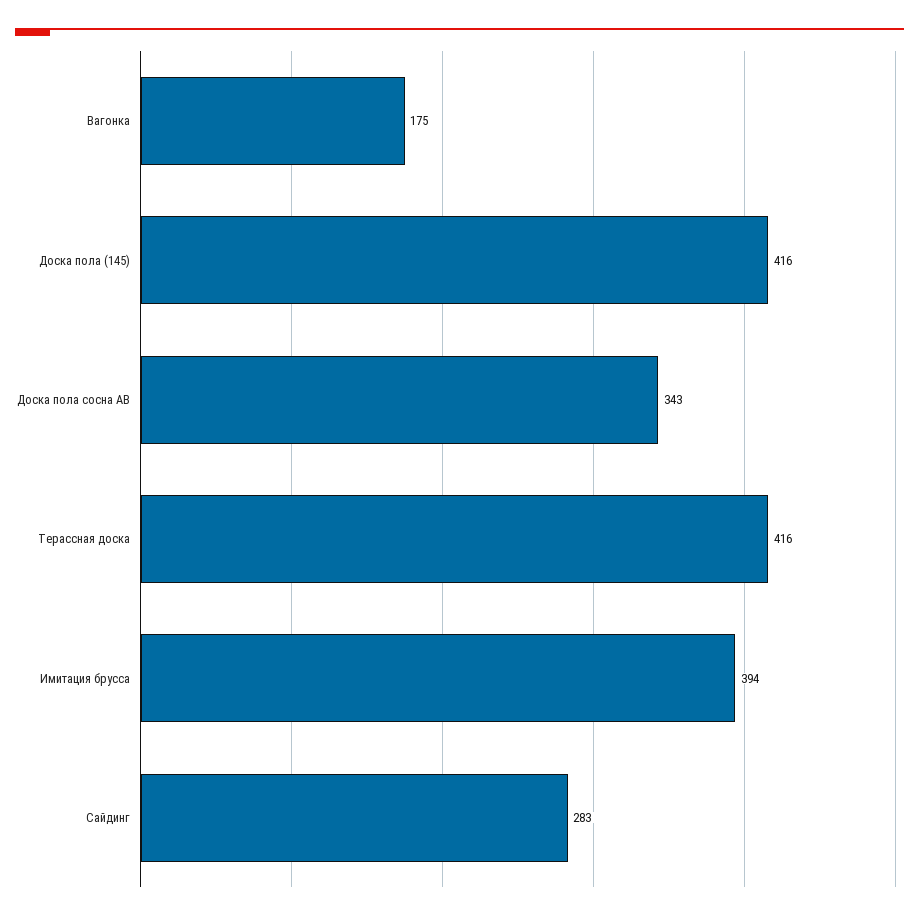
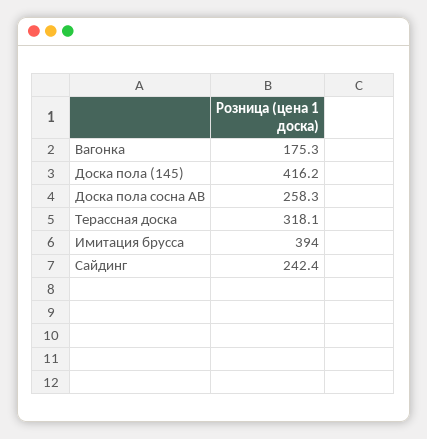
  {
    "Вагонка": 175.3,
    "Доска пола (145)": 416.2,
-   "Доска пола сосна АВ": 343,
+   "Доска пола сосна АВ": 258.3,
-   "Терассная доска": 416,
+   "Терассная доска": 318.1,
    "Имитация брусса": 394,
-   "Сайдинг": 283
+   "Сайдинг": 242.4
  }

